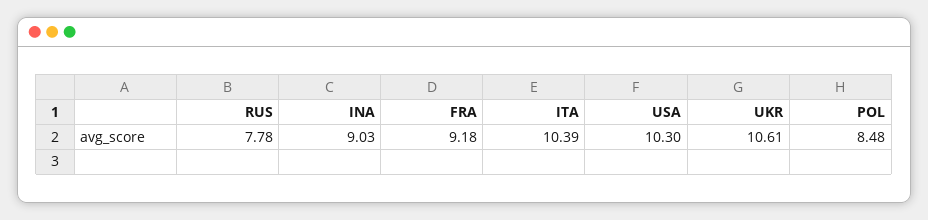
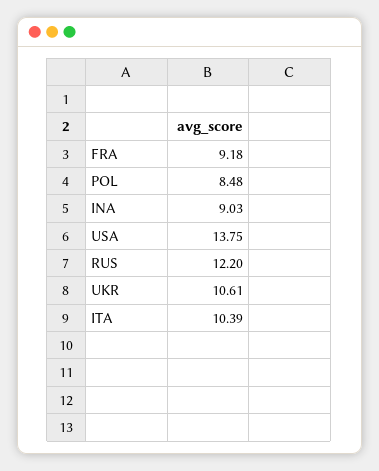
  {
-   "RUS": 7.78,
+   "RUS": 12.2,
    "INA": 9.03,
    "FRA": 9.18,
    "ITA": 10.39,
-   "USA": 10.3,
+   "USA": 13.75,
    "UKR": 10.61,
    "POL": 8.48
  }

